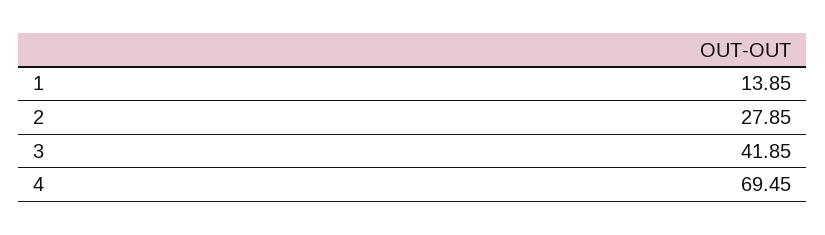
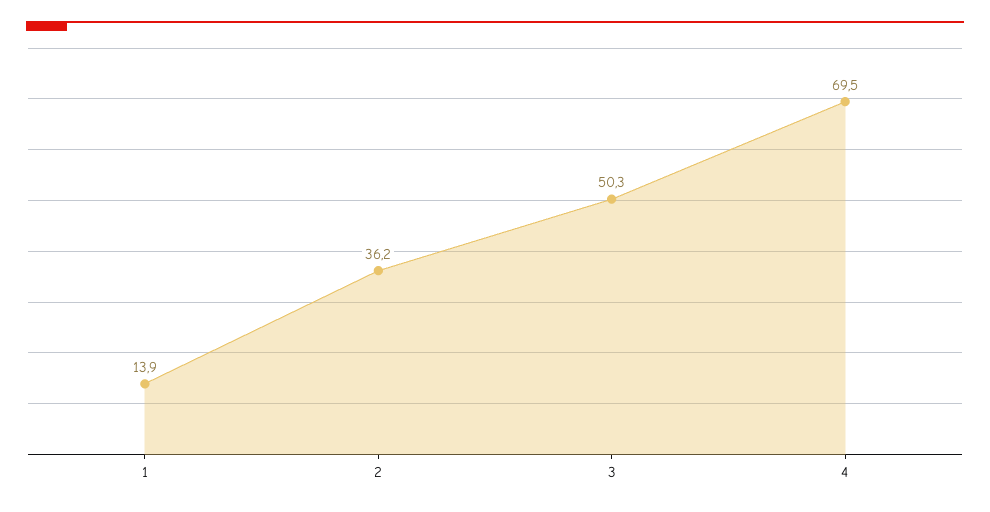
  {
    "1": 13.85,
-   "2": 27.85,
+   "2": 36.2,
-   "3": 41.85,
+   "3": 50.3,
    "4": 69.45
  }

